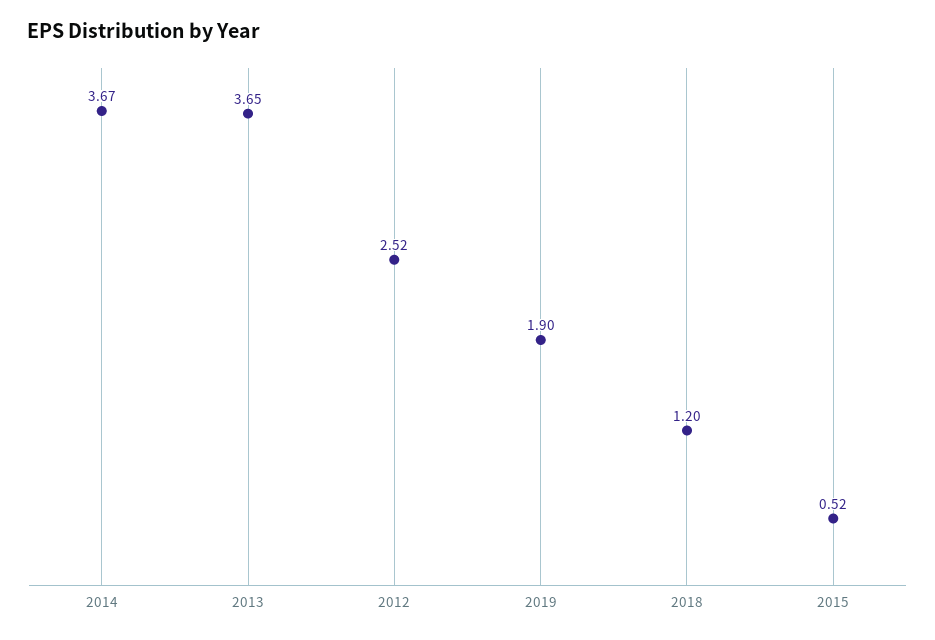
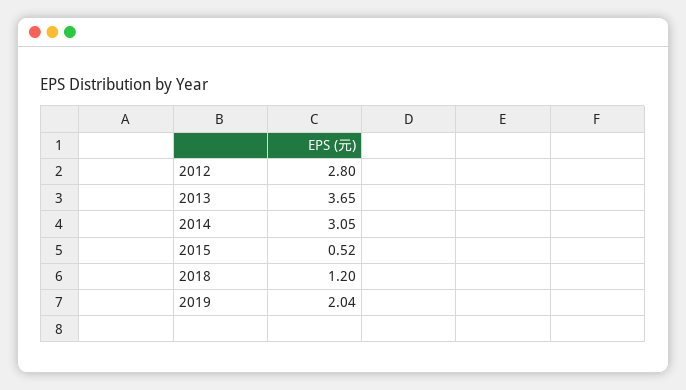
  {
-   "2014": 3.67,
+   "2014": 3.05,
    "2013": 3.65,
-   "2012": 2.52,
+   "2012": 2.8,
-   "2019": 1.9,
+   "2019": 2.04,
    "2018": 1.2,
    "2015": 0.52
  }

